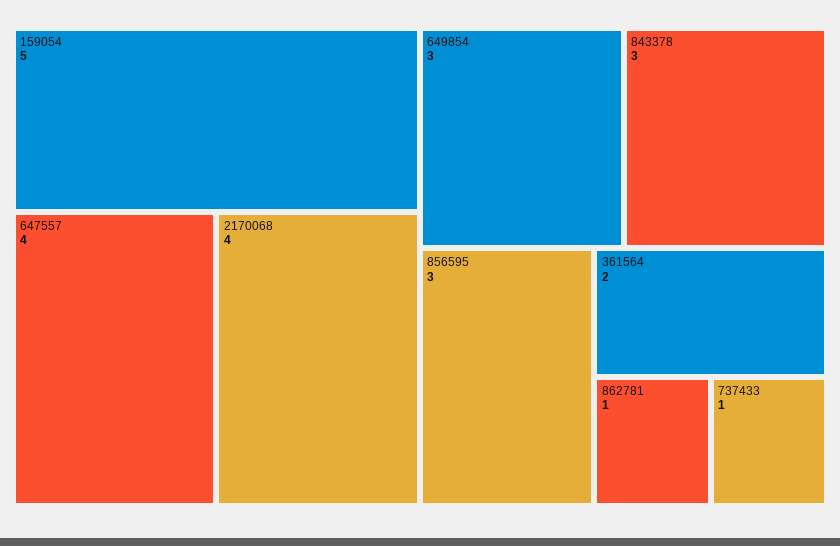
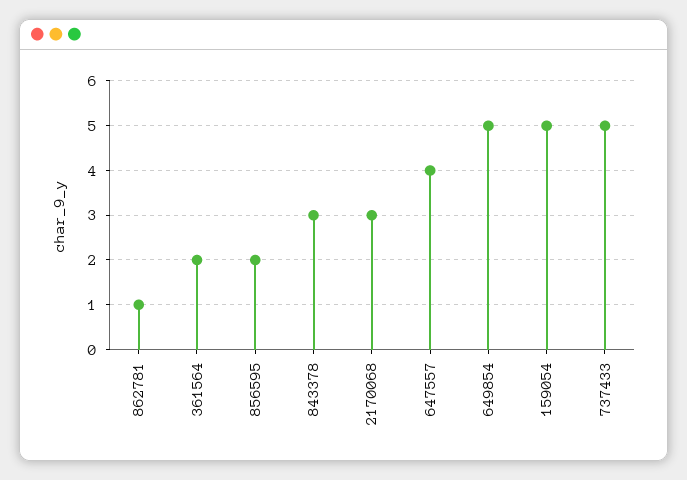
  {
    "159054": 5,
    "647557": 4,
-   "2170068": 4,
+   "2170068": 3,
-   "649854": 3,
+   "649854": 5,
    "843378": 3,
-   "856595": 3,
+   "856595": 2,
    "361564": 2,
    "862781": 1,
-   "737433": 1
+   "737433": 5
  }

